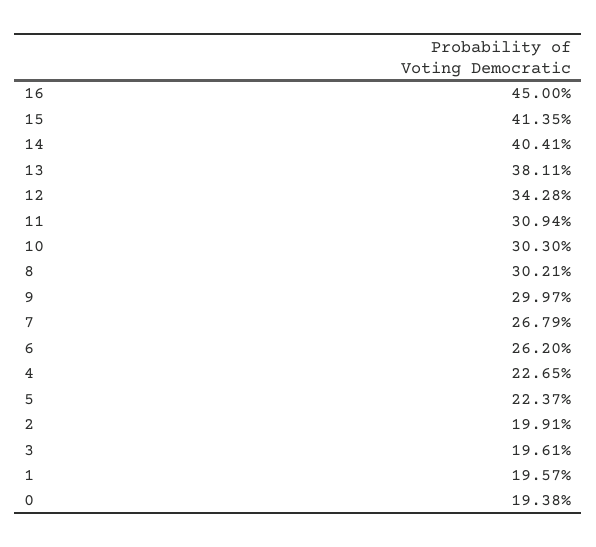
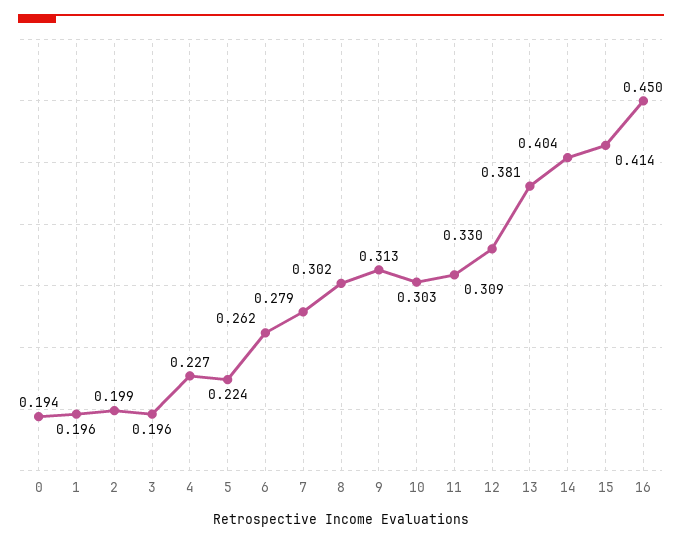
  {
    "16": 0.45,
    "15": 0.4135,
    "14": 0.4041,
    "13": 0.3811,
-   "12": 0.3428,
+   "12": 0.33,
    "11": 0.3094,
    "10": 0.303,
    "8": 0.3021,
-   "9": 0.2997,
+   "9": 0.313,
-   "7": 0.2679,
+   "7": 0.279,
    "6": 0.262,
    "4": 0.2265,
    "5": 0.2237,
    "2": 0.1991,
    "3": 0.1961,
    "1": 0.1957,
    "0": 0.1938
  }

